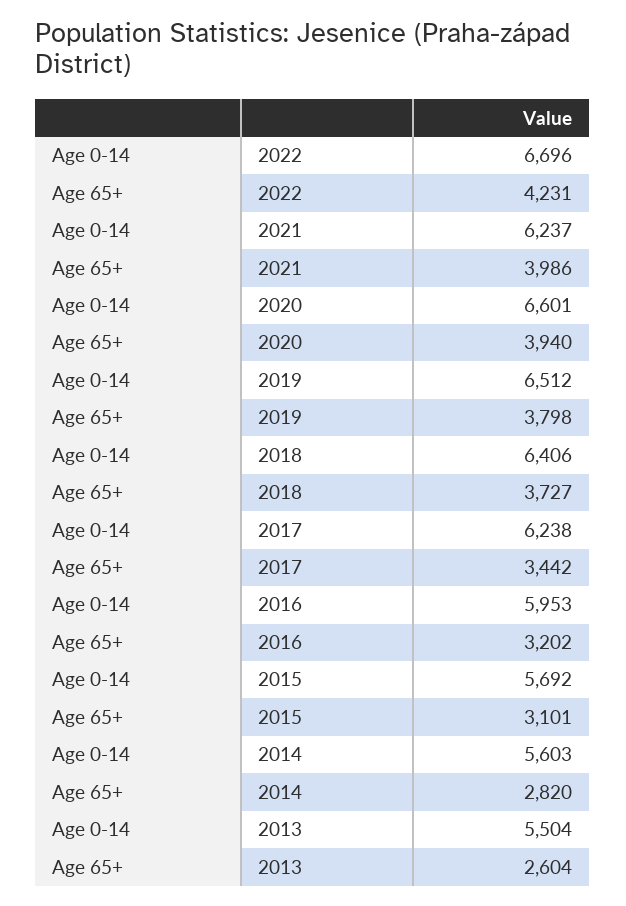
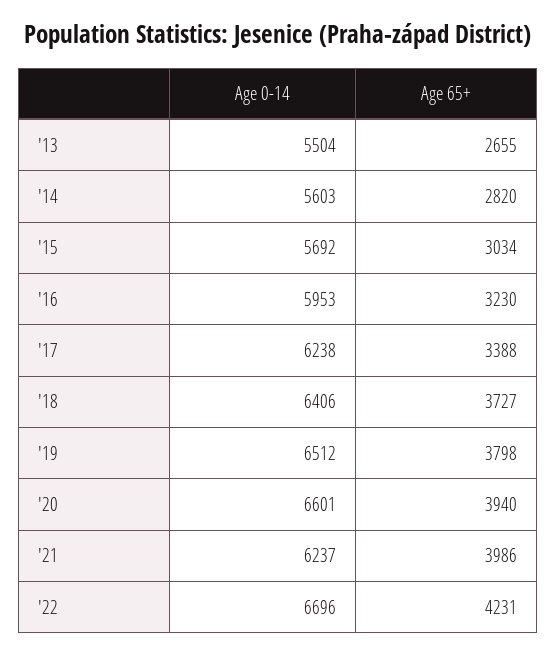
  {
    "Age 0-14": {
      "2022": 6696,
      "2021": 6237,
      "2020": 6601,
      "2019": 6512,
      "2018": 6406,
      "2017": 6238,
      "2016": 5953,
      "2015": 5692,
      "2014": 5603,
      "2013": 5504
    },
    "Age 65+": {
      "2022": 4231,
      "2021": 3986,
      "2020": 3940,
      "2019": 3798,
      "2018": 3727,
-     "2017": 3442,
+     "2017": 3388,
-     "2016": 3202,
+     "2016": 3230,
-     "2015": 3101,
+     "2015": 3034,
      "2014": 2820,
-     "2013": 2604
+     "2013": 2655
    }
  }

